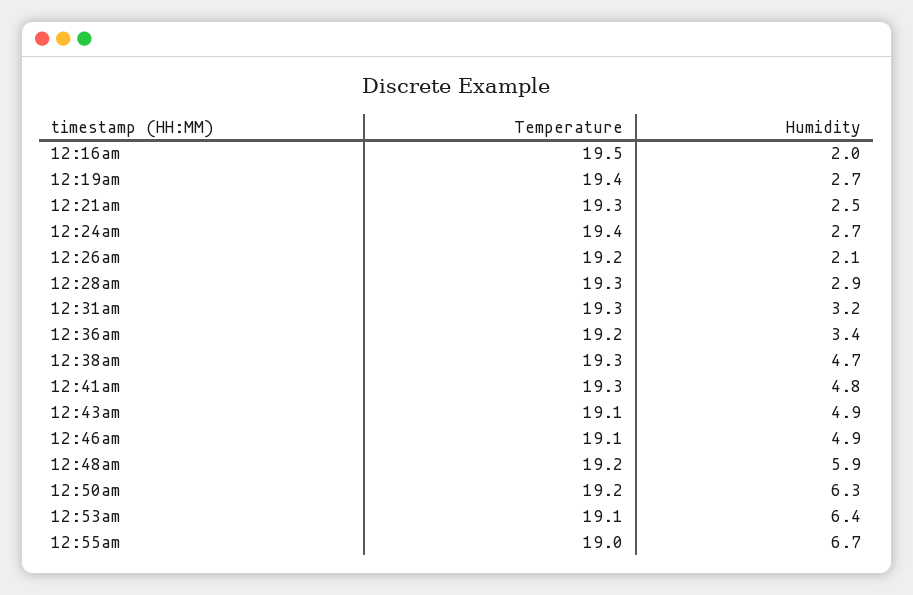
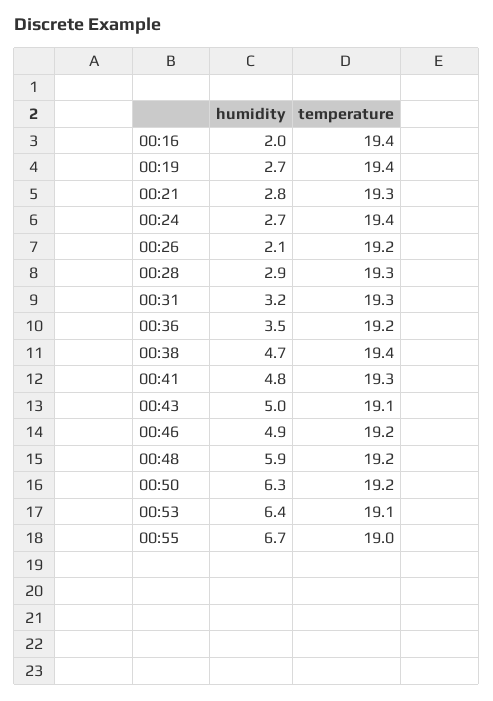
  {
    "Temperature": {
-     "12:16am": 19.5,
+     "12:16am": 19.4,
      "12:19am": 19.4,
      "12:21am": 19.3,
      "12:24am": 19.4,
      "12:26am": 19.2,
      "12:28am": 19.3,
      "12:31am": 19.3,
      "12:36am": 19.2,
-     "12:38am": 19.3,
+     "12:38am": 19.4,
      "12:41am": 19.3,
      "12:43am": 19.1,
-     "12:46am": 19.1,
+     "12:46am": 19.2,
      "12:48am": 19.2,
      "12:50am": 19.2,
      "12:53am": 19.1,
      "12:55am": 19
    },
    "Humidity": {
      "12:16am": 2,
      "12:19am": 2.7,
-     "12:21am": 2.5,
+     "12:21am": 2.8,
      "12:24am": 2.7,
      "12:26am": 2.1,
      "12:28am": 2.9,
      "12:31am": 3.2,
-     "12:36am": 3.4,
+     "12:36am": 3.5,
      "12:38am": 4.7,
      "12:41am": 4.8,
-     "12:43am": 4.9,
+     "12:43am": 5,
      "12:46am": 4.9,
      "12:48am": 5.9,
      "12:50am": 6.3,
      "12:53am": 6.4,
      "12:55am": 6.7
    }
  }

